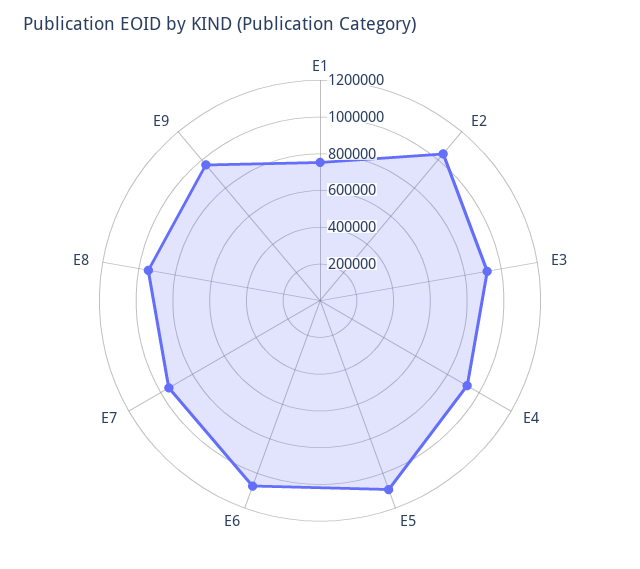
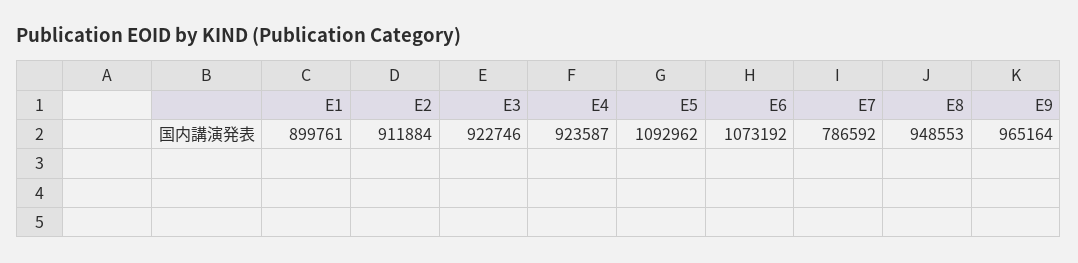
  {
-   "E1": 750000,
+   "E1": 899761,
-   "E2": 1050000,
+   "E2": 911884,
    "E3": 922746,
    "E4": 923587,
    "E5": 1092962,
    "E6": 1073192,
-   "E7": 950000,
+   "E7": 786592,
    "E8": 948553,
    "E9": 965164
  }

